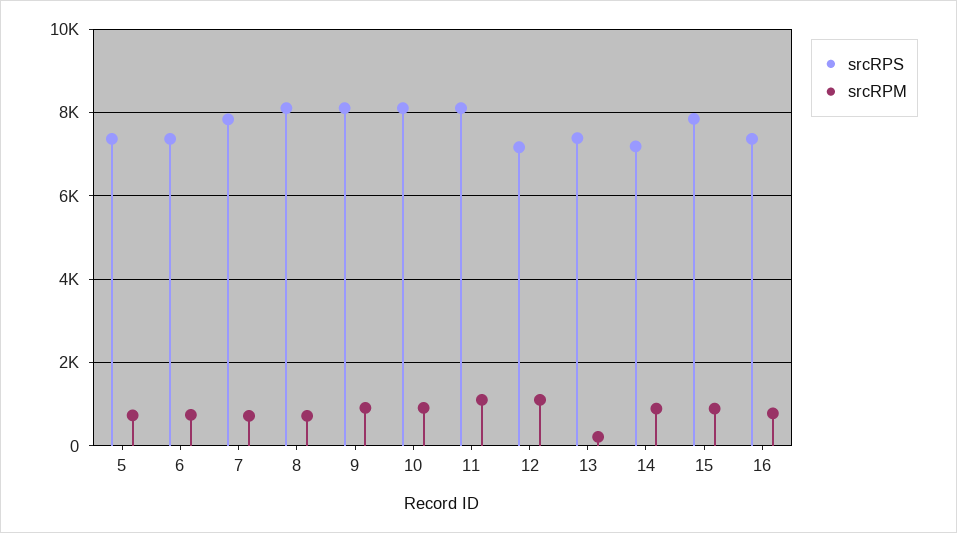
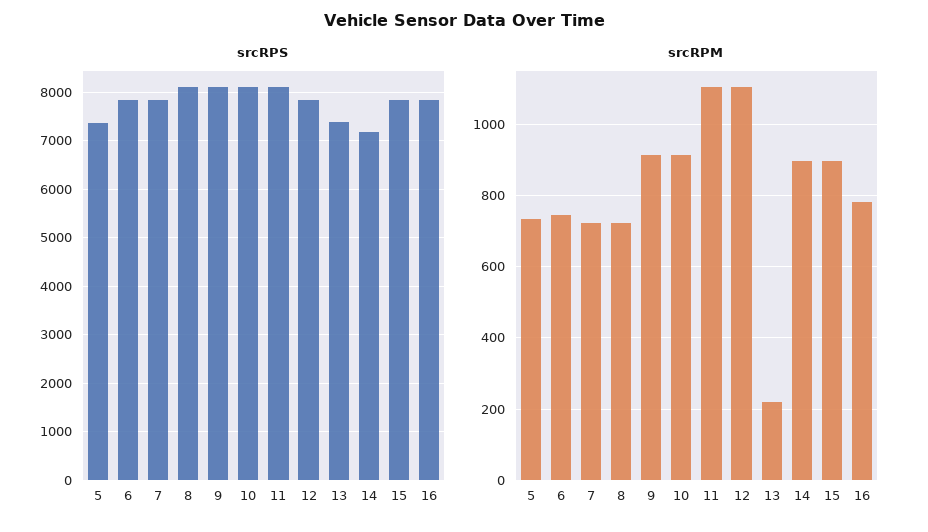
  {
    "srcRPS": {
      "5": 7400,
-     "6": 7400,
+     "6": 7800,
      "7": 7800,
      "8": 8200,
      "9": 8200,
      "10": 8200,
      "11": 8200,
-     "12": 7200,
+     "12": 7800,
      "13": 7400,
      "14": 7200,
      "15": 7800,
-     "16": 7400
+     "16": 7800
    },
    "srcRPM": {
      "5": 740,
      "6": 740,
      "7": 720,
      "8": 720,
      "9": 920,
      "10": 920,
      "11": 1100,
      "12": 1100,
      "13": 220,
      "14": 900,
      "15": 900,
      "16": 780
    }
  }

